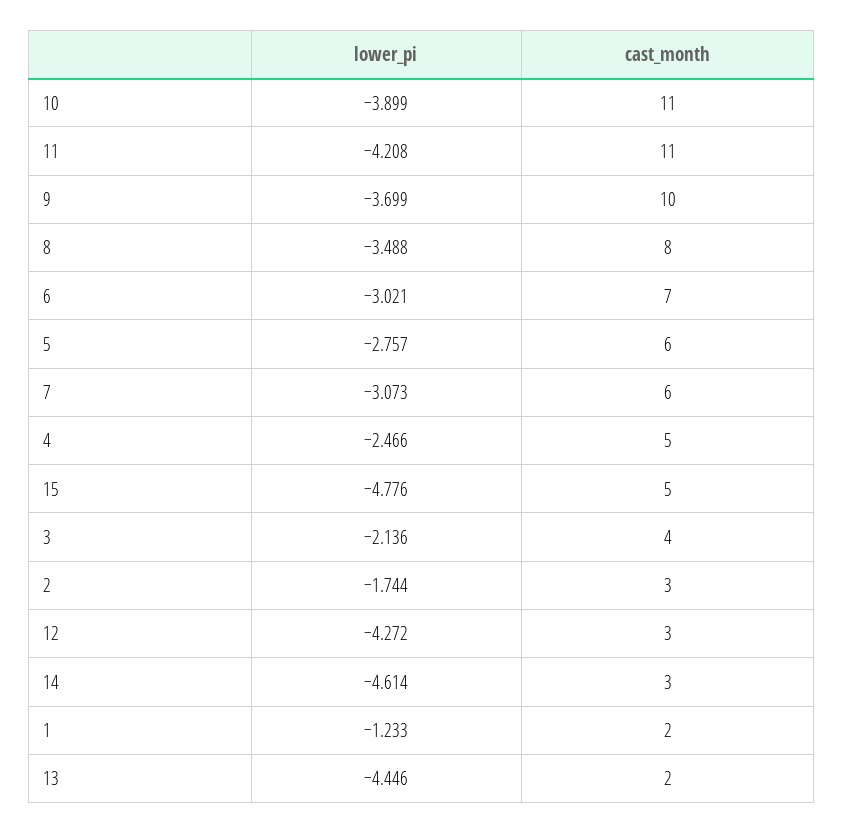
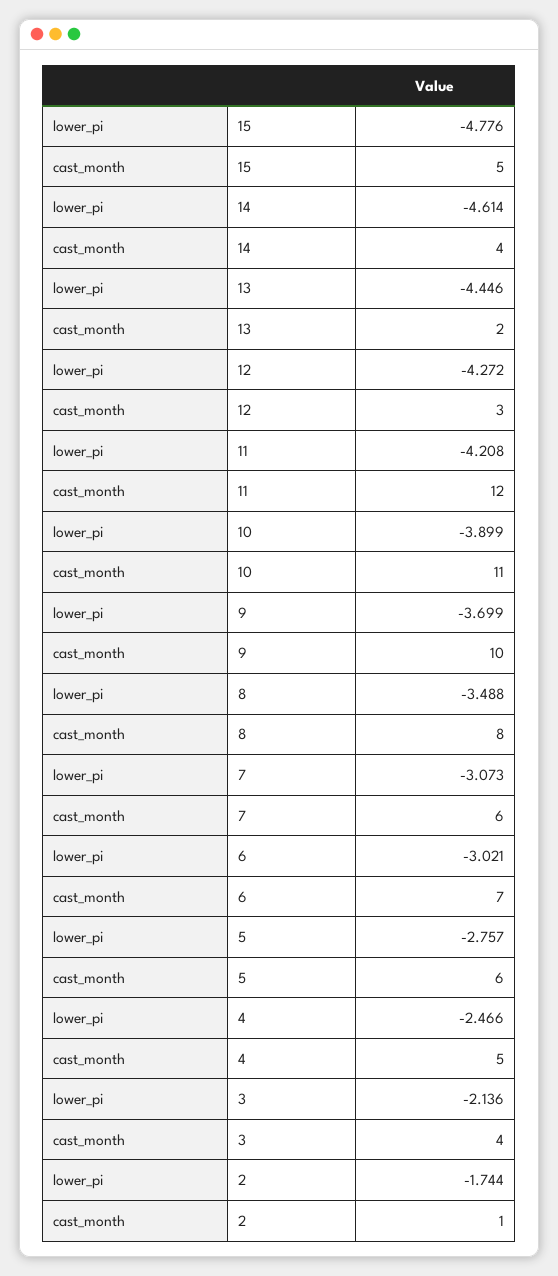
  {
    "lower_pi": {
      "10": -3.899,
      "11": -4.208,
      "9": -3.699,
      "8": -3.488,
      "6": -3.021,
      "5": -2.757,
      "7": -3.073,
      "4": -2.466,
      "15": -4.776,
      "3": -2.136,
      "2": -1.744,
      "12": -4.272,
      "14": -4.614,
-     "1": -1.233,
      "13": -4.446
    },
    "cast_month": {
      "10": 11,
-     "11": 11,
+     "11": 12,
      "9": 10,
      "8": 8,
      "6": 7,
      "5": 6,
      "7": 6,
      "4": 5,
      "15": 5,
      "3": 4,
-     "2": 3,
+     "2": 1,
      "12": 3,
-     "14": 3,
+     "14": 4,
-     "1": 2,
      "13": 2
    }
  }

